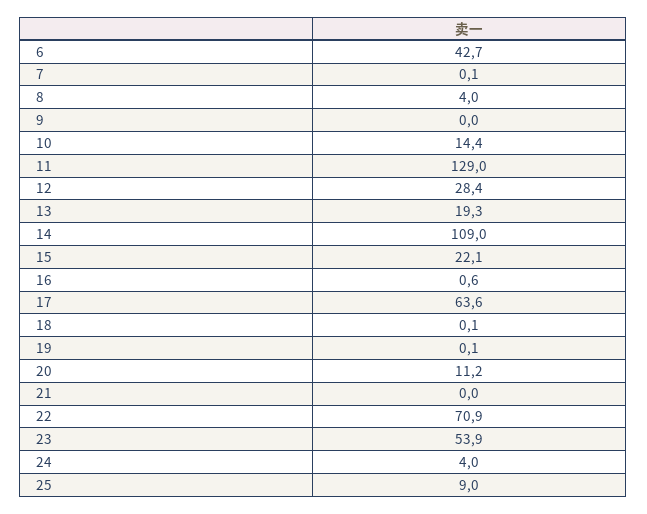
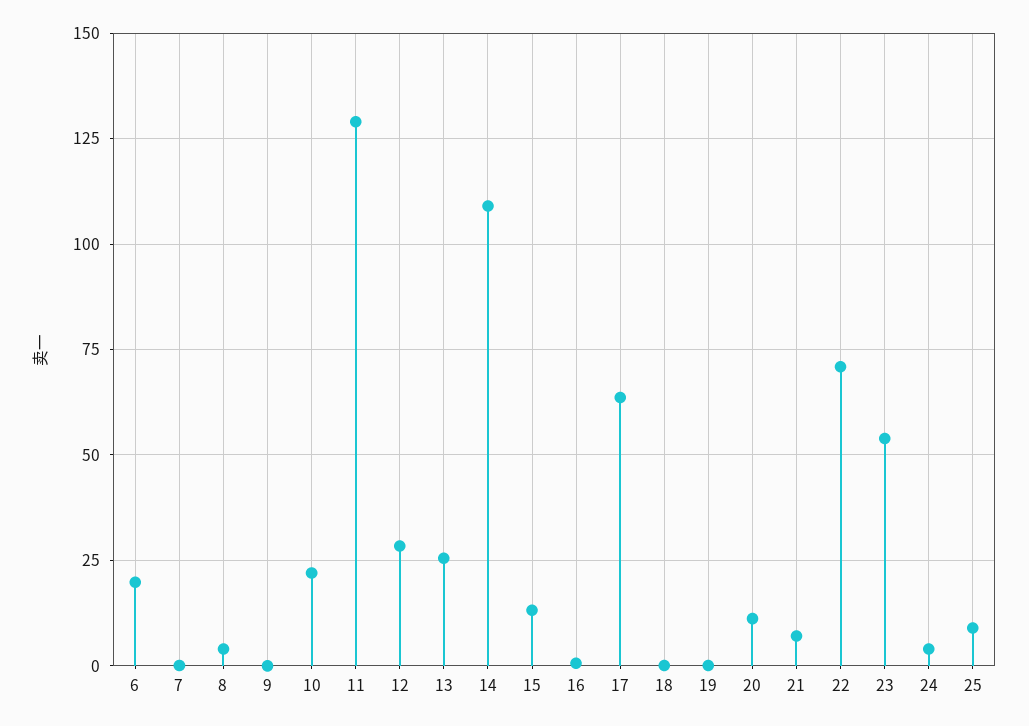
  {
-   "6": 42.7,
+   "6": 20,
    "7": 0.1,
    "8": 4,
    "9": 0,
-   "10": 14.4,
+   "10": 22.5,
    "11": 129,
    "12": 28.4,
-   "13": 19.3,
+   "13": 25,
    "14": 109,
-   "15": 22.1,
+   "15": 12.5,
    "16": 0.6,
    "17": 63.6,
    "18": 0.1,
    "19": 0.1,
    "20": 11.2,
-   "21": 0,
+   "21": 7.5,
    "22": 70.9,
    "23": 53.9,
    "24": 4,
    "25": 9
  }

